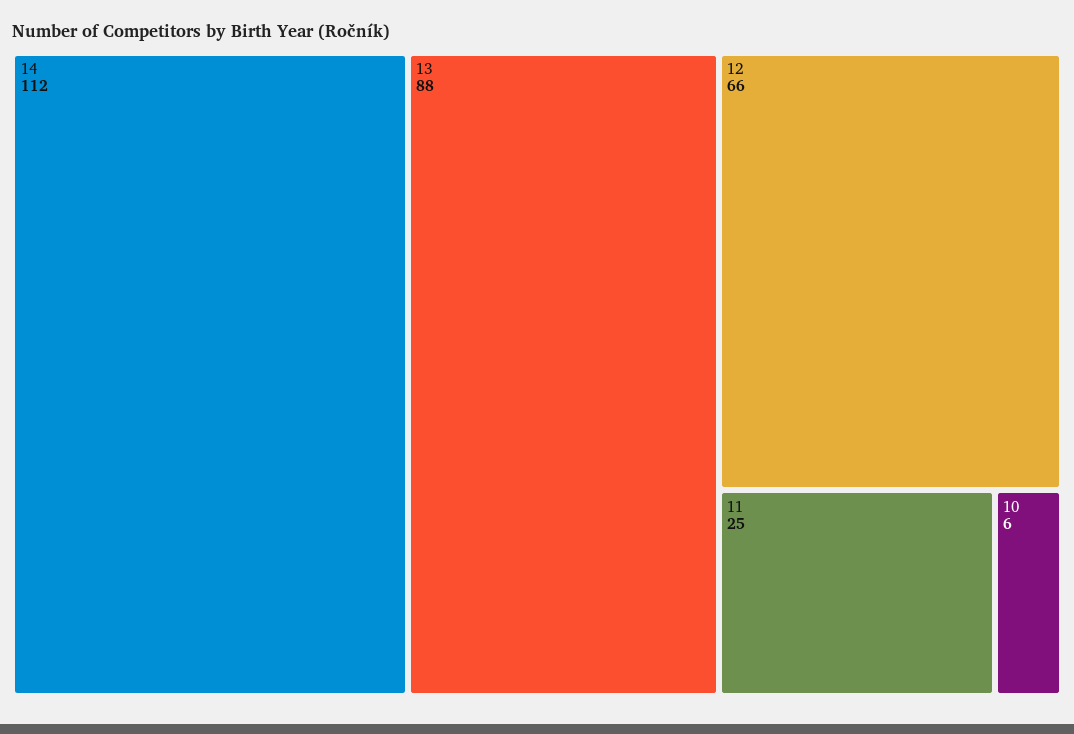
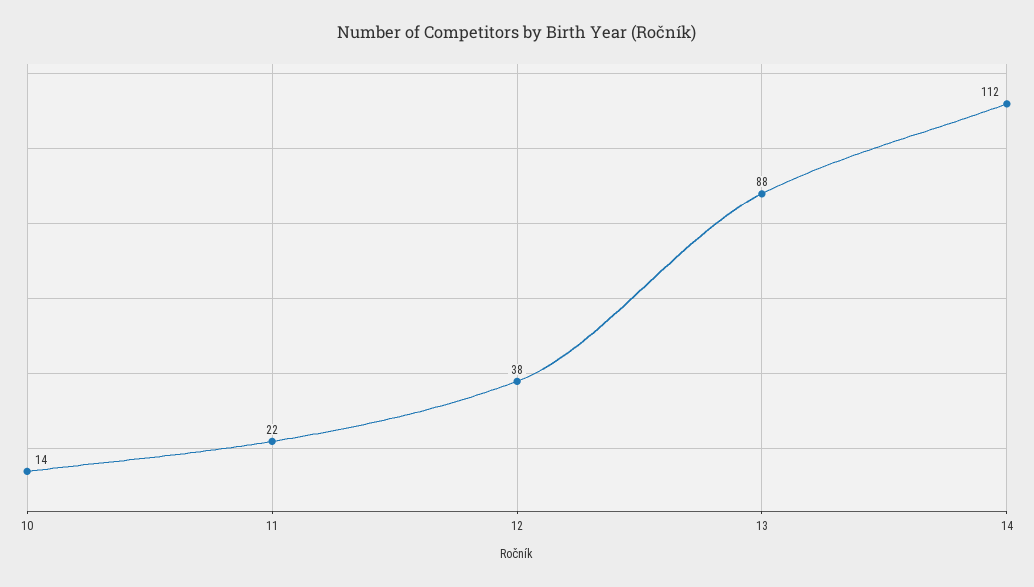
  {
    "14": 112,
    "13": 88,
-   "12": 66,
+   "12": 38,
-   "11": 25,
+   "11": 22,
-   "10": 6
+   "10": 14
  }

